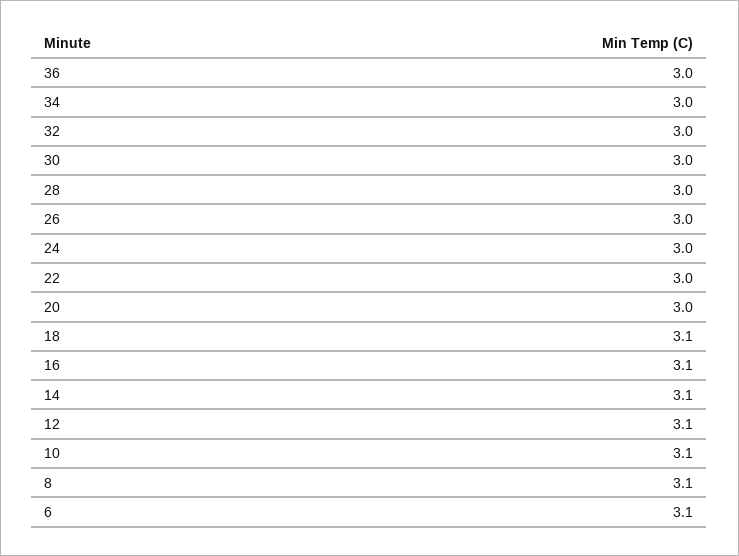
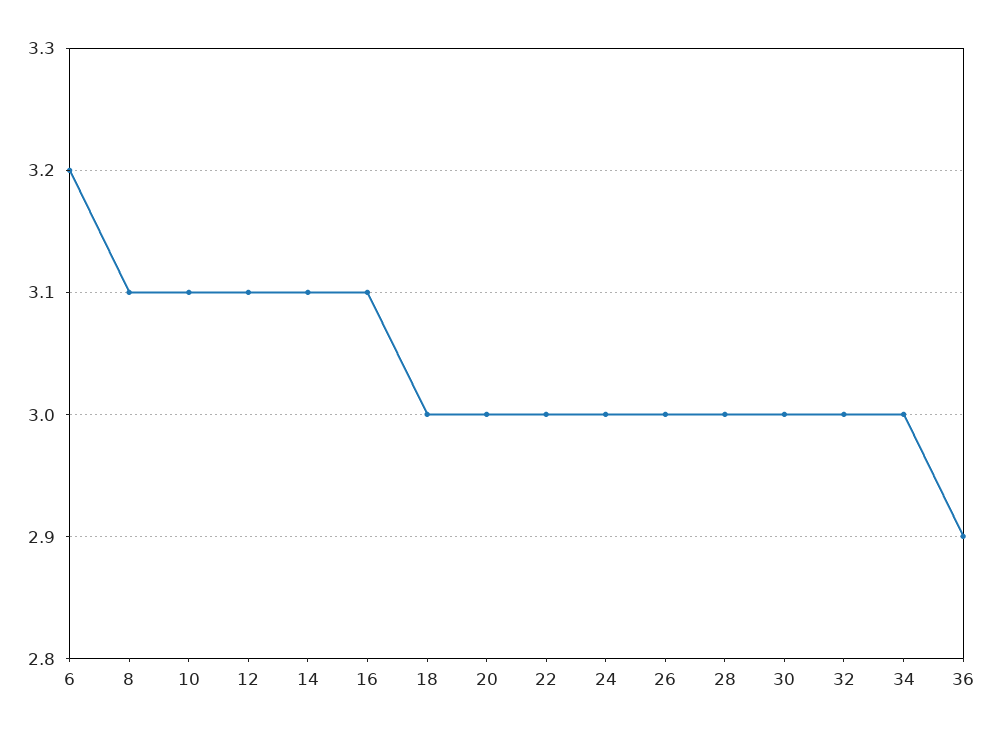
  {
-   "36": 3,
+   "36": 2.9,
    "34": 3,
    "32": 3,
    "30": 3,
    "28": 3,
    "26": 3,
    "24": 3,
    "22": 3,
    "20": 3,
-   "18": 3.1,
+   "18": 3,
    "16": 3.1,
    "14": 3.1,
    "12": 3.1,
    "10": 3.1,
    "8": 3.1,
-   "6": 3.1
+   "6": 3.2
  }

